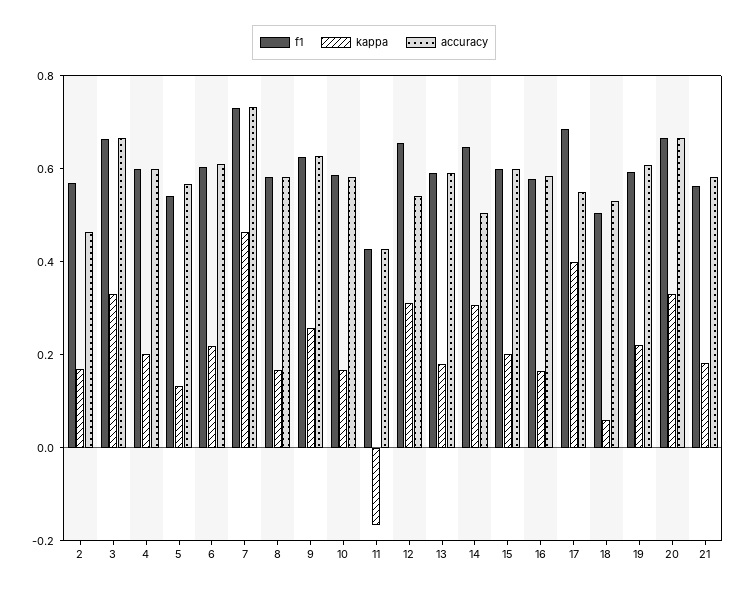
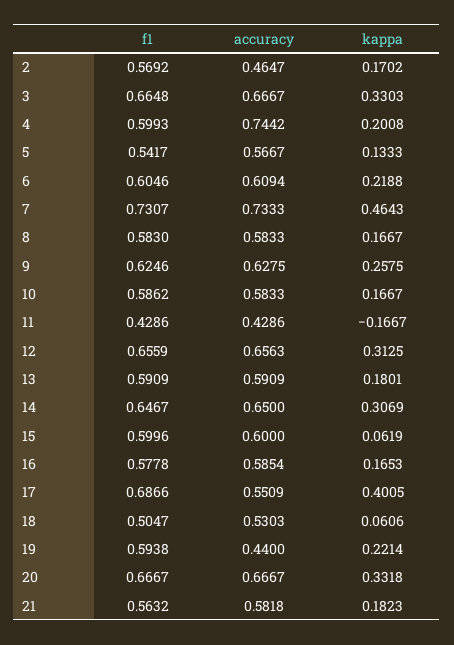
  {
    "f1": {
      "2": 0.5692,
      "3": 0.6648,
      "4": 0.5993,
      "5": 0.5417,
      "6": 0.6046,
      "7": 0.7307,
      "8": 0.583,
      "9": 0.6246,
      "10": 0.5862,
      "11": 0.4286,
      "12": 0.6559,
      "13": 0.5909,
      "14": 0.6467,
      "15": 0.5996,
      "16": 0.5778,
      "17": 0.6866,
      "18": 0.5047,
      "19": 0.5938,
      "20": 0.6667,
      "21": 0.5632
    },
    "kappa": {
      "2": 0.1702,
      "3": 0.3303,
      "4": 0.2008,
      "5": 0.1333,
      "6": 0.2188,
      "7": 0.4643,
      "8": 0.1667,
      "9": 0.2575,
      "10": 0.1667,
      "11": -0.1667,
      "12": 0.3125,
      "13": 0.1801,
      "14": 0.3069,
-     "15": 0.2,
+     "15": 0.0619,
      "16": 0.1653,
      "17": 0.4005,
      "18": 0.0606,
      "19": 0.2214,
      "20": 0.3318,
      "21": 0.1823
    },
    "accuracy": {
      "2": 0.4647,
      "3": 0.6667,
-     "4": 0.6,
+     "4": 0.7442,
      "5": 0.5667,
      "6": 0.6094,
      "7": 0.7333,
      "8": 0.5833,
      "9": 0.6275,
      "10": 0.5833,
      "11": 0.4286,
-     "12": 0.55,
+     "12": 0.6563,
      "13": 0.5909,
-     "14": 0.5,
+     "14": 0.65,
      "15": 0.6,
      "16": 0.5854,
      "17": 0.5509,
      "18": 0.5303,
-     "19": 0.6,
+     "19": 0.44,
      "20": 0.6667,
      "21": 0.5818
    }
  }

